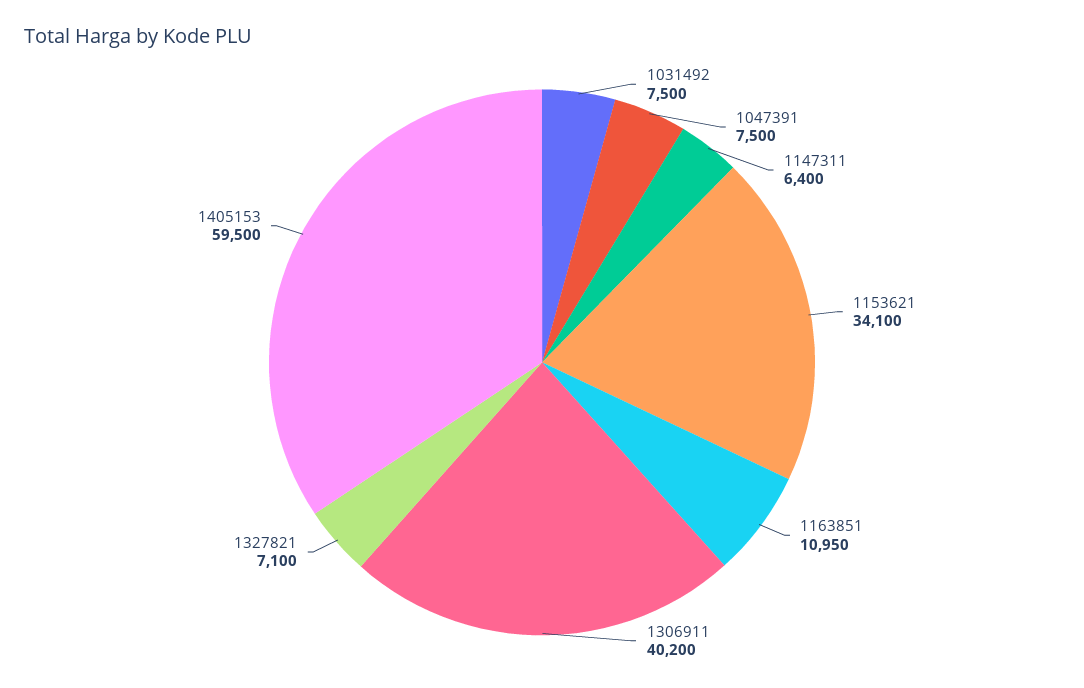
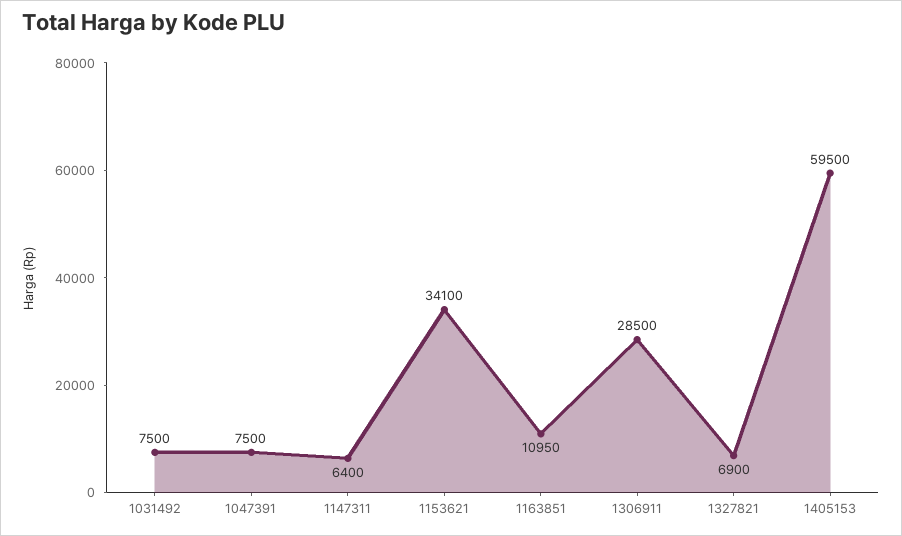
  {
    "1031492": 7500,
    "1047391": 7500,
    "1147311": 6400,
    "1153621": 34100,
    "1163851": 10950,
-   "1306911": 40200,
+   "1306911": 28500,
-   "1327821": 7100,
+   "1327821": 6900,
    "1405153": 59500
  }

